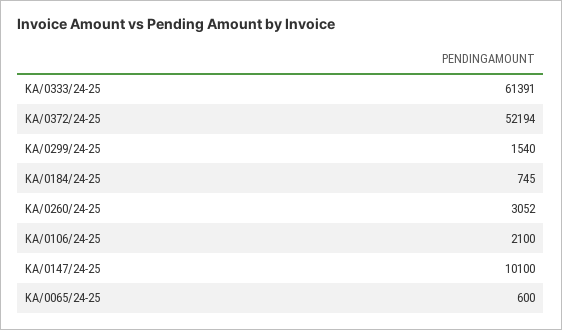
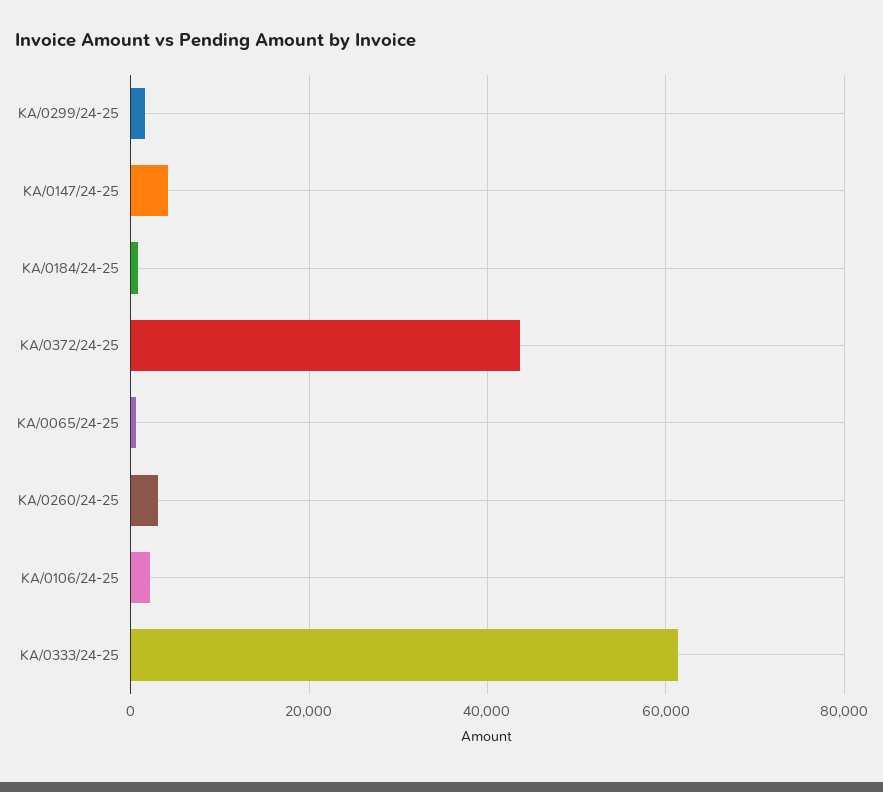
  {
    "KA/0333/24-25": 61391,
-   "KA/0372/24-25": 52194,
+   "KA/0372/24-25": 44000,
    "KA/0299/24-25": 1540,
    "KA/0184/24-25": 745,
    "KA/0260/24-25": 3052,
    "KA/0106/24-25": 2100,
-   "KA/0147/24-25": 10100,
+   "KA/0147/24-25": 4000,
    "KA/0065/24-25": 600
  }

